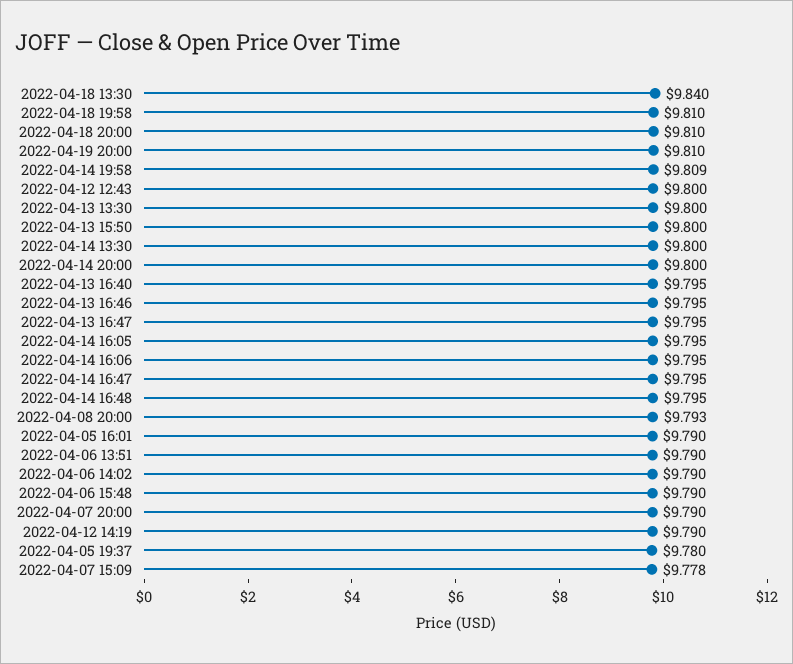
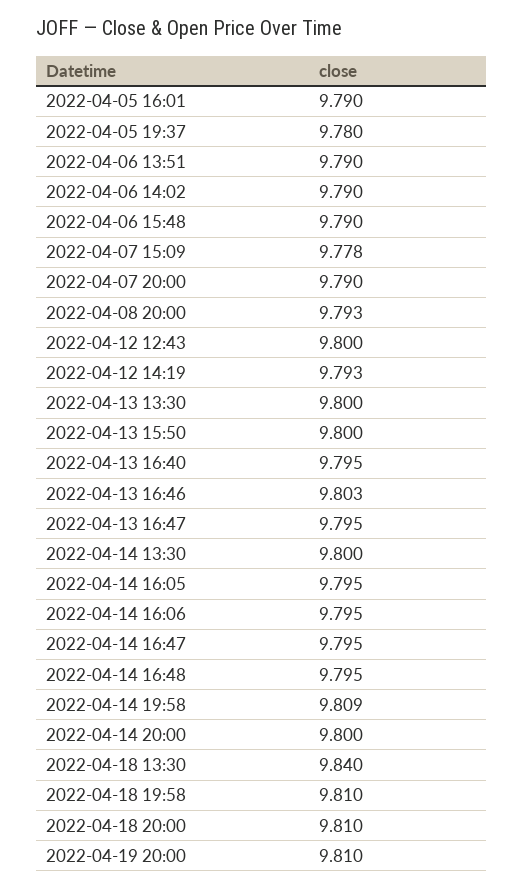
  {
    "2022-04-18 13:30": 9.84,
    "2022-04-18 19:58": 9.81,
    "2022-04-18 20:00": 9.81,
    "2022-04-19 20:00": 9.81,
    "2022-04-14 19:58": 9.809,
    "2022-04-12 12:43": 9.8,
    "2022-04-13 13:30": 9.8,
    "2022-04-13 15:50": 9.8,
    "2022-04-14 13:30": 9.8,
    "2022-04-14 20:00": 9.8,
    "2022-04-13 16:40": 9.795,
-   "2022-04-13 16:46": 9.795,
+   "2022-04-13 16:46": 9.803,
    "2022-04-13 16:47": 9.795,
    "2022-04-14 16:05": 9.795,
    "2022-04-14 16:06": 9.795,
    "2022-04-14 16:47": 9.795,
    "2022-04-14 16:48": 9.795,
    "2022-04-08 20:00": 9.793,
    "2022-04-05 16:01": 9.79,
    "2022-04-06 13:51": 9.79,
    "2022-04-06 14:02": 9.79,
    "2022-04-06 15:48": 9.79,
    "2022-04-07 20:00": 9.79,
-   "2022-04-12 14:19": 9.79,
+   "2022-04-12 14:19": 9.793,
    "2022-04-05 19:37": 9.78,
    "2022-04-07 15:09": 9.778
  }

